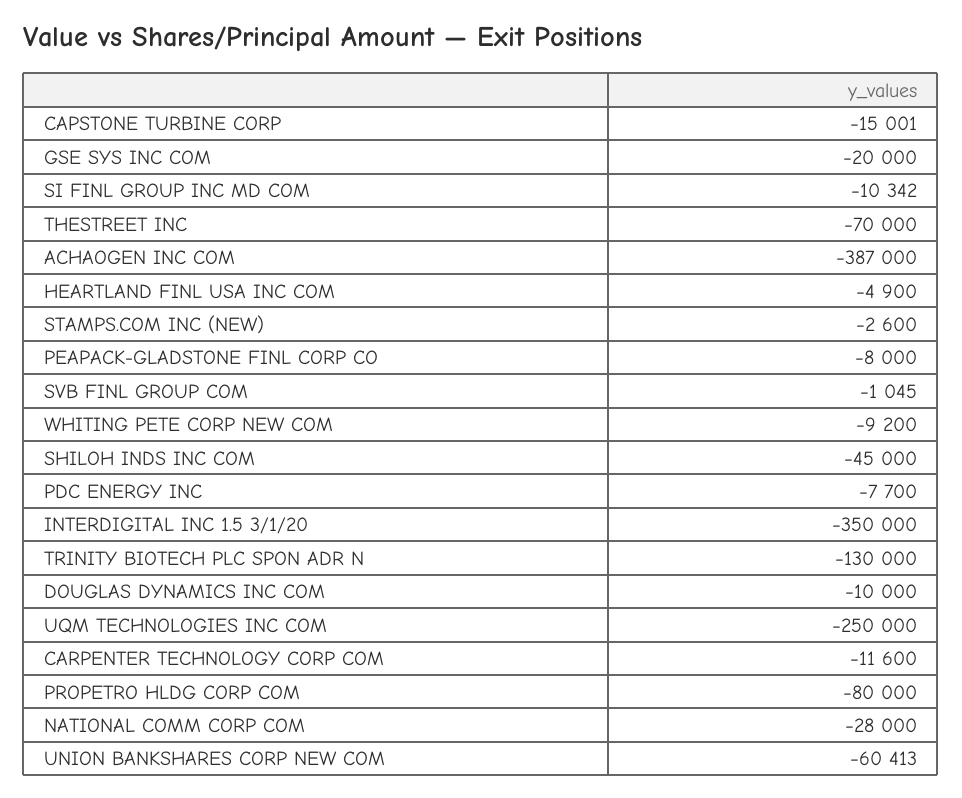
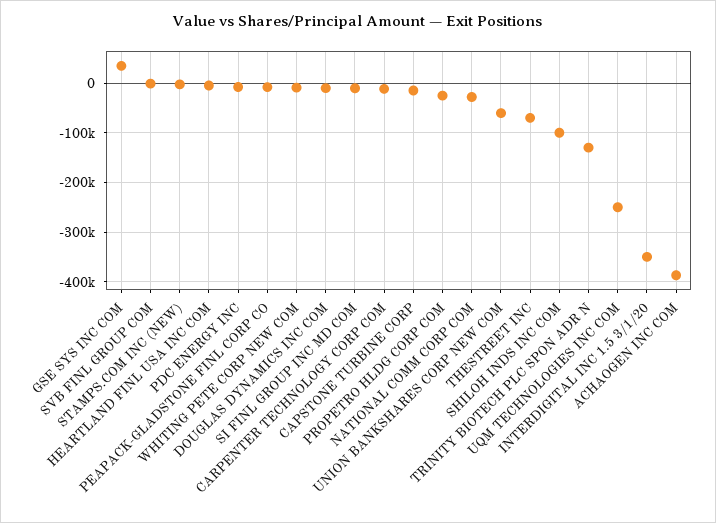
  {
    "CAPSTONE TURBINE CORP": -15001,
-   "GSE SYS INC COM": -20000,
+   "GSE SYS INC COM": 40000,
    "SI FINL GROUP INC MD COM": -10342,
    "THESTREET INC": -70000,
    "ACHAOGEN INC COM": -387000,
    "HEARTLAND FINL USA INC COM": -4900,
    "STAMPS.COM INC (NEW)": -2600,
    "PEAPACK-GLADSTONE FINL CORP CO": -8000,
    "SVB FINL GROUP COM": -1045,
    "WHITING PETE CORP NEW COM": -9200,
-   "SHILOH INDS INC COM": -45000,
+   "SHILOH INDS INC COM": -100000,
    "PDC ENERGY INC": -7700,
    "INTERDIGITAL INC 1.5 3/1/20": -350000,
    "TRINITY BIOTECH PLC SPON ADR N": -130000,
    "DOUGLAS DYNAMICS INC COM": -10000,
    "UQM TECHNOLOGIES INC COM": -250000,
    "CARPENTER TECHNOLOGY CORP COM": -11600,
-   "PROPETRO HLDG CORP COM": -80000,
+   "PROPETRO HLDG CORP COM": -20000,
    "NATIONAL COMM CORP COM": -28000,
    "UNION BANKSHARES CORP NEW COM": -60413
  }

